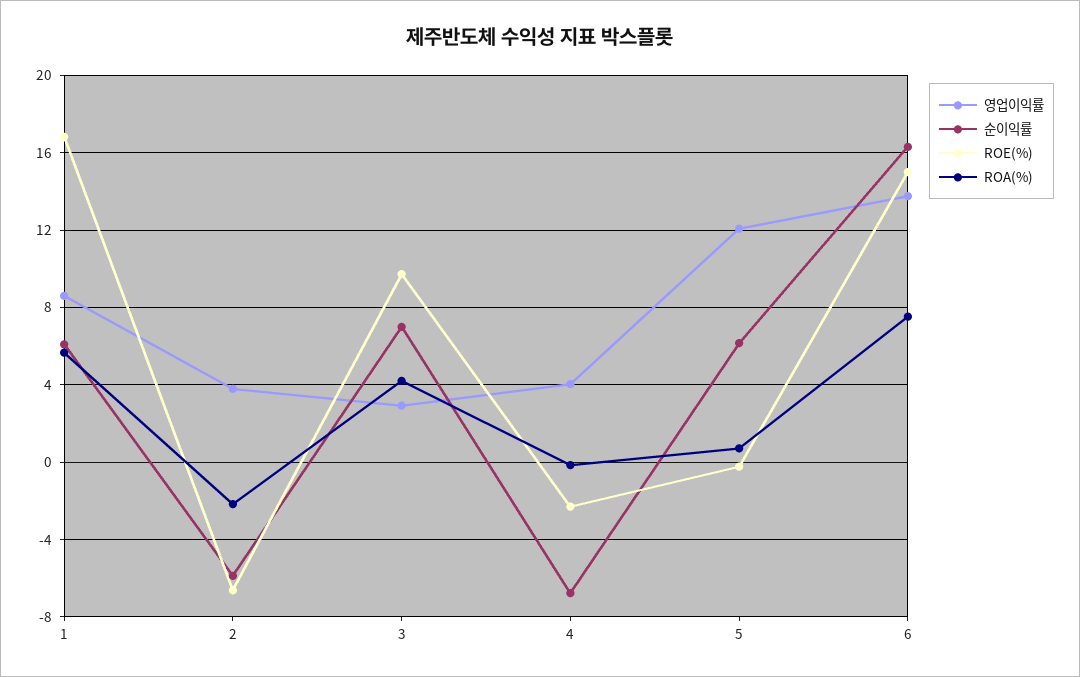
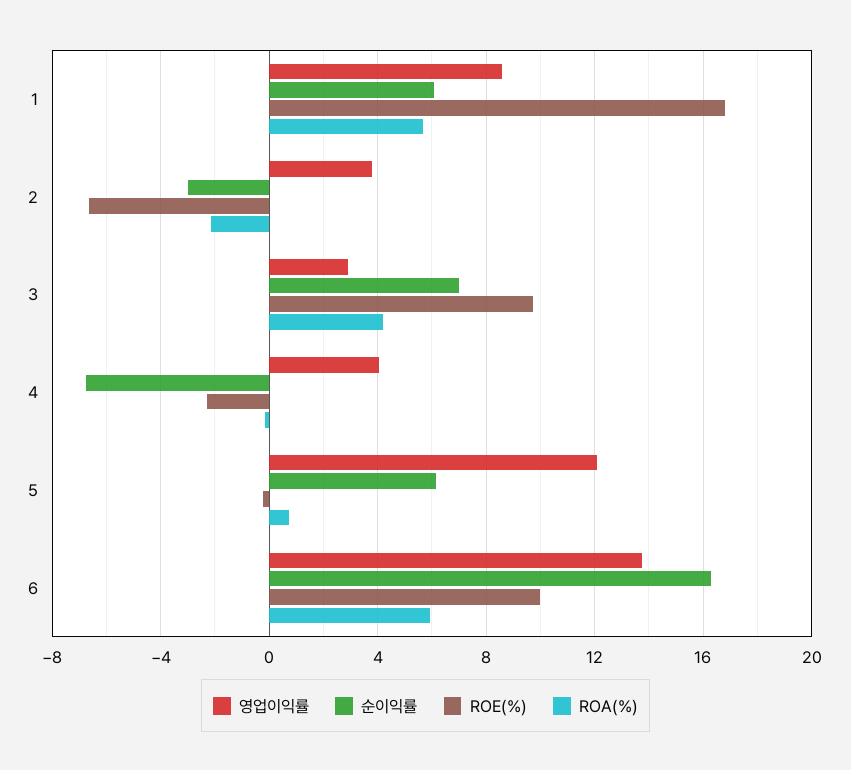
  {
    "영업이익률": {
      "1": 8.5,
      "2": 4,
      "3": 3,
      "4": 4,
      "5": 12,
      "6": 14
    },
    "순이익률": {
      "1": 6,
-     "2": -6,
+     "2": -3,
      "3": 7,
      "4": -7,
      "5": 6,
      "6": 16.5
    },
    "ROE(%)": {
      "1": 17,
      "2": -6.5,
      "3": 9.5,
      "4": -2.5,
      "5": 0,
-     "6": 15
+     "6": 10
    },
    "ROA(%)": {
      "1": 5.5,
      "2": -2,
      "3": 4,
      "4": 0,
      "5": 0.5,
-     "6": 7.5
+     "6": 6
    }
  }

